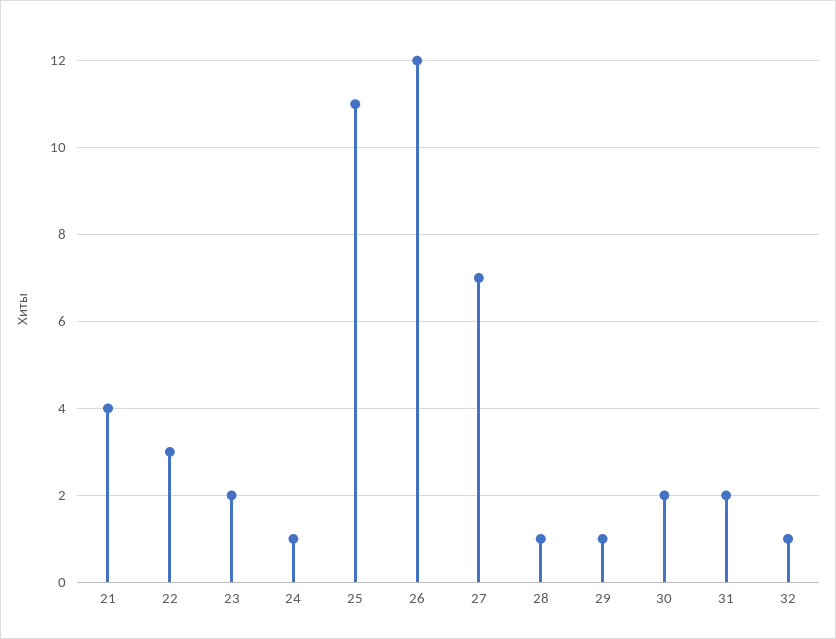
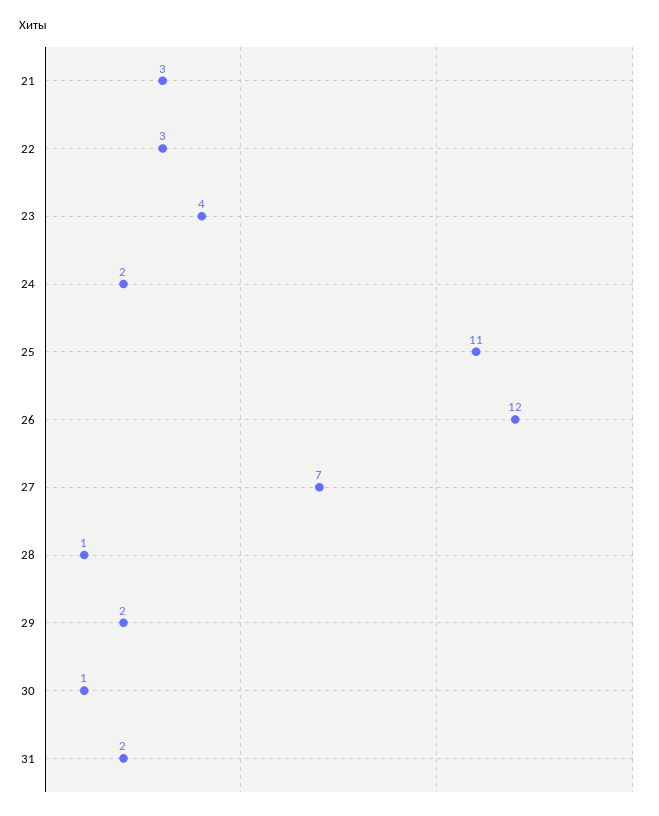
  {
-   "21": 4,
+   "21": 3,
    "22": 3,
-   "23": 2,
+   "23": 4,
-   "24": 1,
+   "24": 2,
    "25": 11,
    "26": 12,
    "27": 7,
    "28": 1,
-   "29": 1,
+   "29": 2,
-   "30": 2,
+   "30": 1,
-   "31": 2,
+   "31": 2
-   "32": 1
  }

